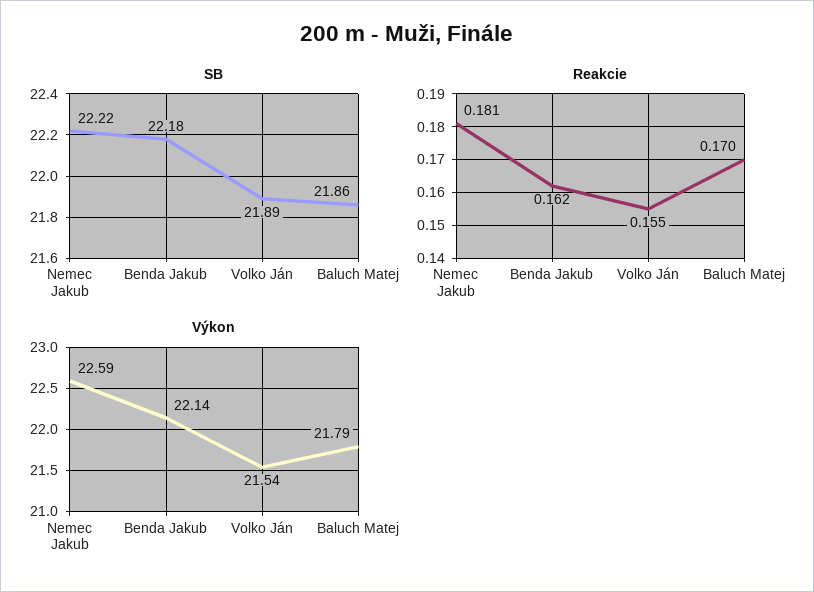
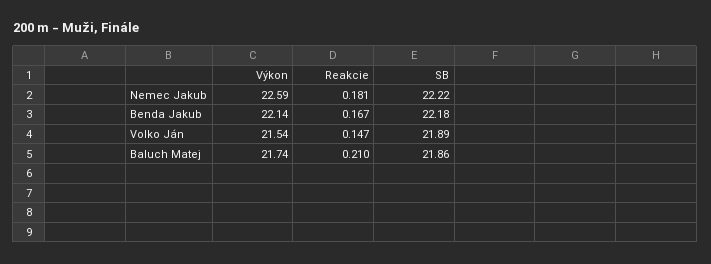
  {
    "SB": {
      "Nemec Jakub": 22.22,
      "Benda Jakub": 22.18,
      "Volko Ján": 21.89,
      "Baluch Matej": 21.86
    },
    "Reakcie": {
      "Nemec Jakub": 0.181,
-     "Benda Jakub": 0.162,
+     "Benda Jakub": 0.167,
-     "Volko Ján": 0.155,
+     "Volko Ján": 0.147,
-     "Baluch Matej": 0.17
+     "Baluch Matej": 0.21
    },
    "Výkon": {
      "Nemec Jakub": 22.59,
      "Benda Jakub": 22.14,
      "Volko Ján": 21.54,
-     "Baluch Matej": 21.79
+     "Baluch Matej": 21.74
    }
  }

